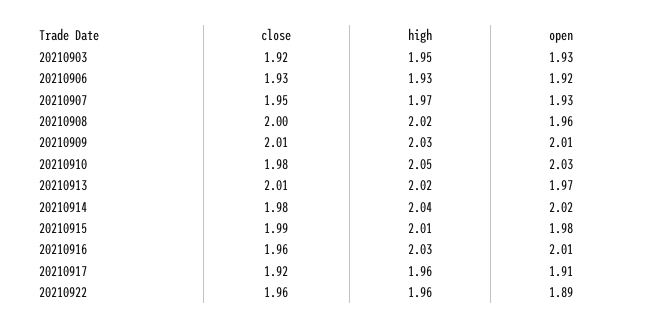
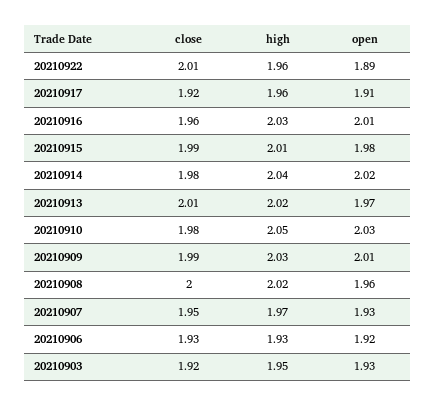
  {
    "close": {
      "20210903": 1.92,
      "20210906": 1.93,
      "20210907": 1.95,
      "20210908": 2,
-     "20210909": 2.01,
+     "20210909": 1.99,
      "20210910": 1.98,
      "20210913": 2.01,
      "20210914": 1.98,
      "20210915": 1.99,
      "20210916": 1.96,
      "20210917": 1.92,
-     "20210922": 1.96
+     "20210922": 2.01
    },
    "high": {
      "20210903": 1.95,
      "20210906": 1.93,
      "20210907": 1.97,
      "20210908": 2.02,
      "20210909": 2.03,
      "20210910": 2.05,
      "20210913": 2.02,
      "20210914": 2.04,
      "20210915": 2.01,
      "20210916": 2.03,
      "20210917": 1.96,
      "20210922": 1.96
    },
    "open": {
      "20210903": 1.93,
      "20210906": 1.92,
      "20210907": 1.93,
      "20210908": 1.96,
      "20210909": 2.01,
      "20210910": 2.03,
      "20210913": 1.97,
      "20210914": 2.02,
      "20210915": 1.98,
      "20210916": 2.01,
      "20210917": 1.91,
      "20210922": 1.89
    }
  }

